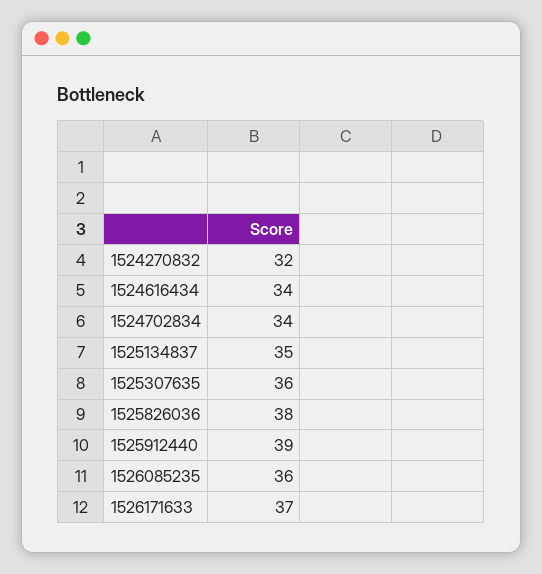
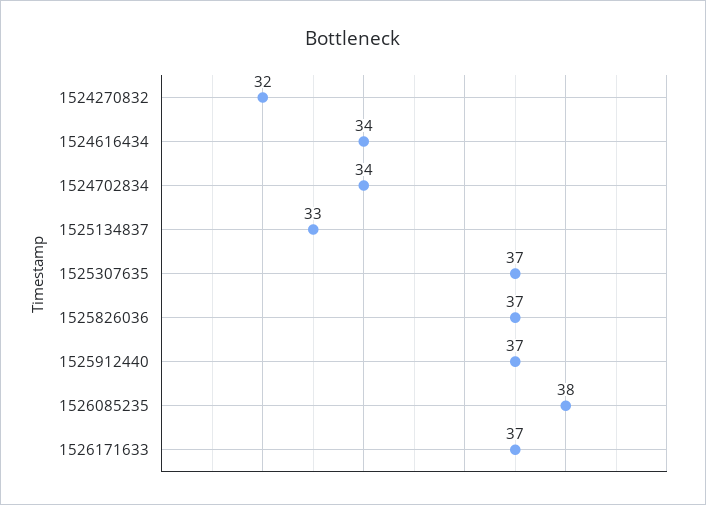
  {
    "1524270832": 32,
    "1524616434": 34,
    "1524702834": 34,
-   "1525134837": 35,
+   "1525134837": 33,
-   "1525307635": 36,
+   "1525307635": 37,
-   "1525826036": 38,
+   "1525826036": 37,
-   "1525912440": 39,
+   "1525912440": 37,
-   "1526085235": 36,
+   "1526085235": 38,
    "1526171633": 37
  }

